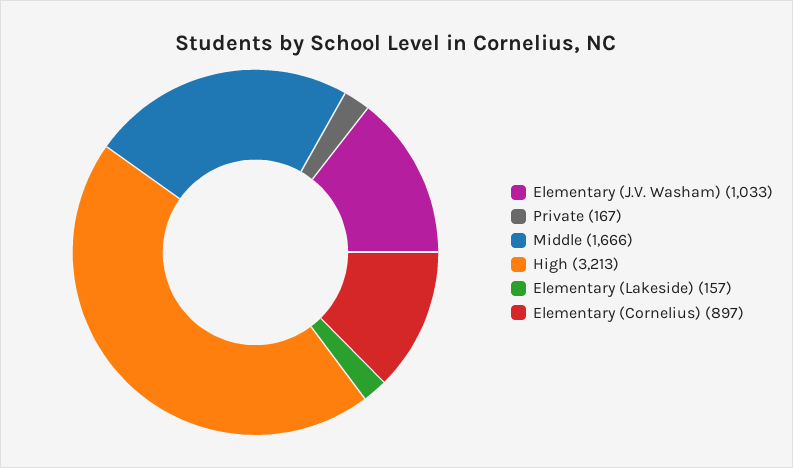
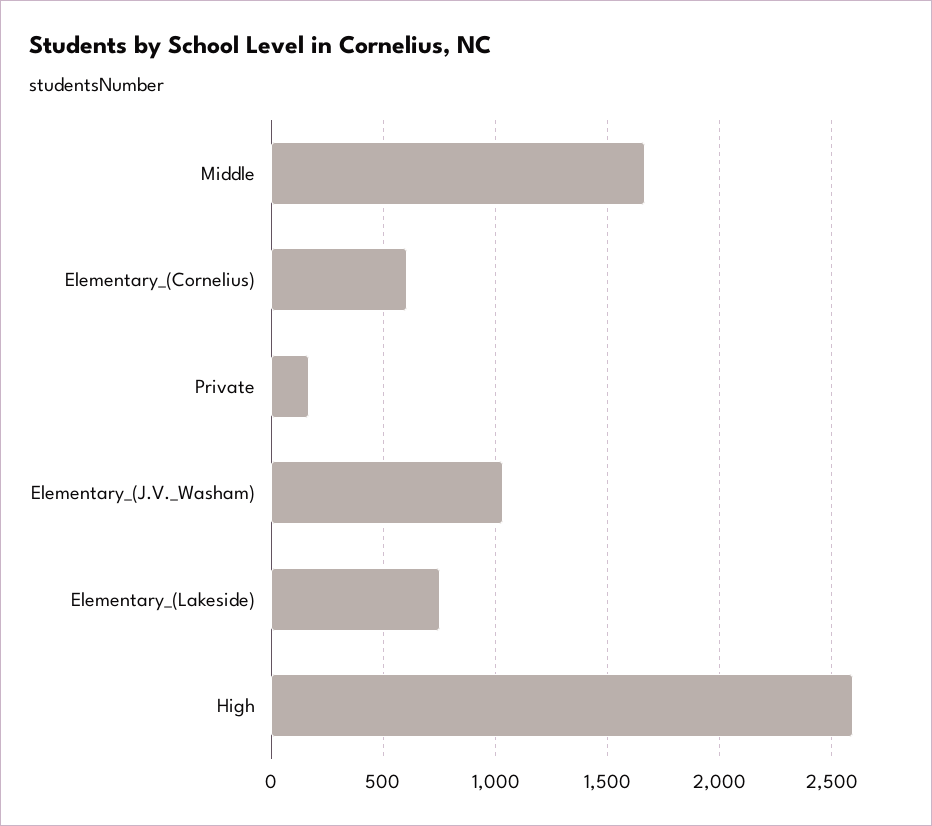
  {
    "Elementary (J.V. Washam)": 1033,
    "Private": 167,
    "Middle": 1666,
-   "High": 3213,
+   "High": 2600,
-   "Elementary (Lakeside)": 157,
+   "Elementary (Lakeside)": 750,
-   "Elementary (Cornelius)": 897
+   "Elementary (Cornelius)": 600
  }

